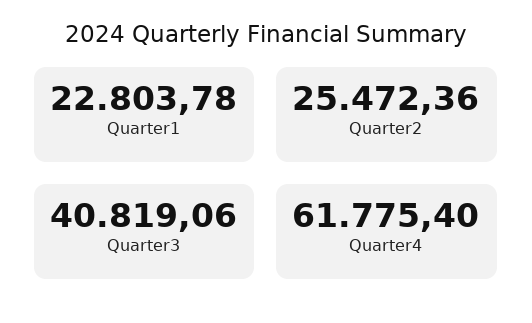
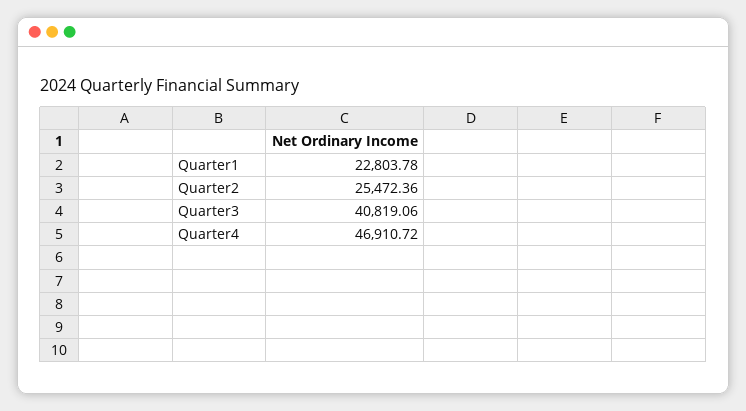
  {
    "Quarter1": 22803.78,
    "Quarter2": 25472.36,
    "Quarter3": 40819.06,
-   "Quarter4": 61775.4
+   "Quarter4": 46910.72
  }

